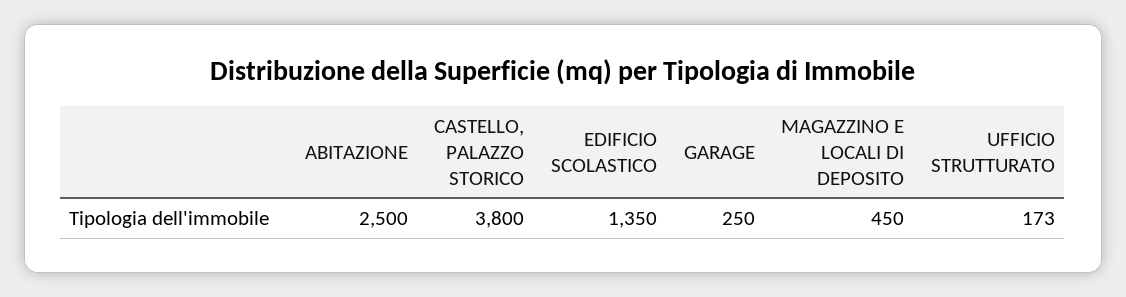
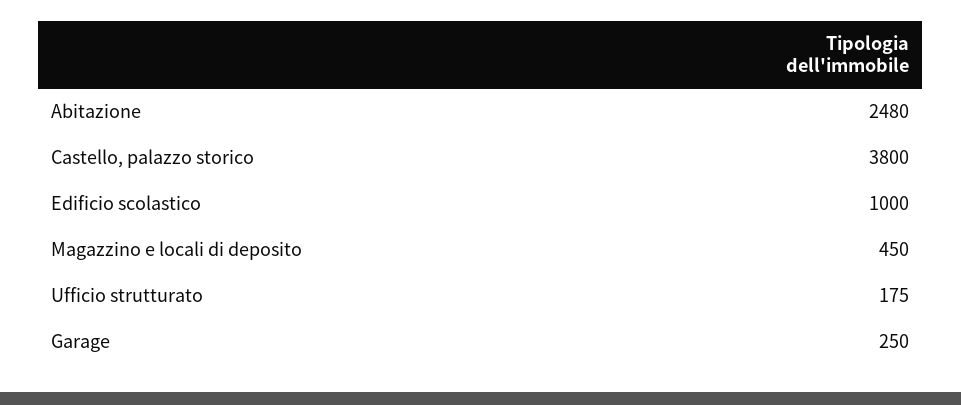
  {
-   "ABITAZIONE": 2500,
+   "ABITAZIONE": 2480,
    "CASTELLO, PALAZZO STORICO": 3800,
-   "EDIFICIO SCOLASTICO": 1350,
+   "EDIFICIO SCOLASTICO": 1000,
    "GARAGE": 250,
    "MAGAZZINO E LOCALI DI DEPOSITO": 450,
-   "UFFICIO STRUTTURATO": 173
+   "UFFICIO STRUTTURATO": 175
  }

